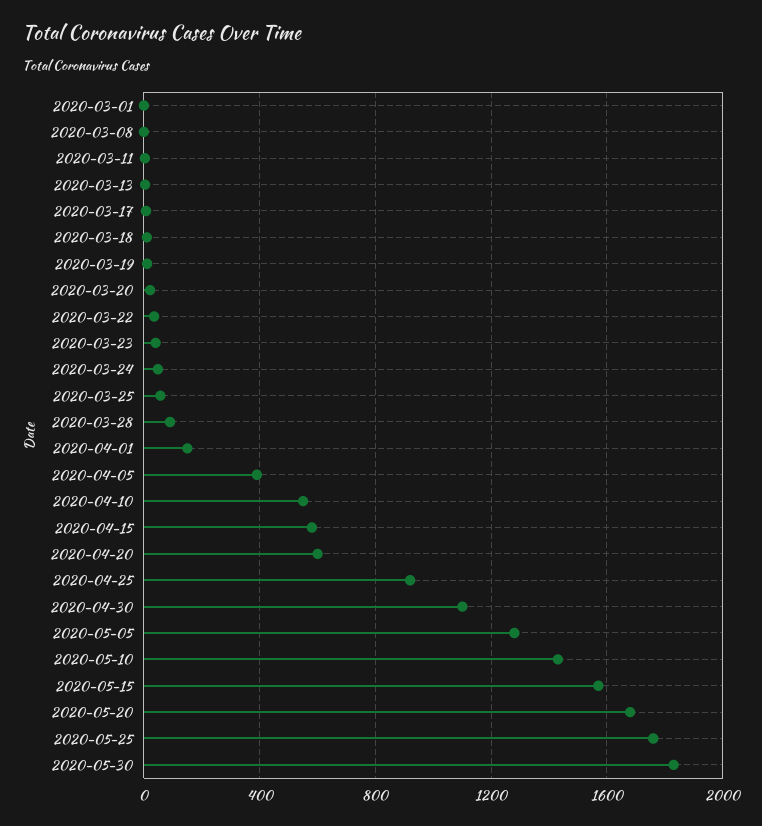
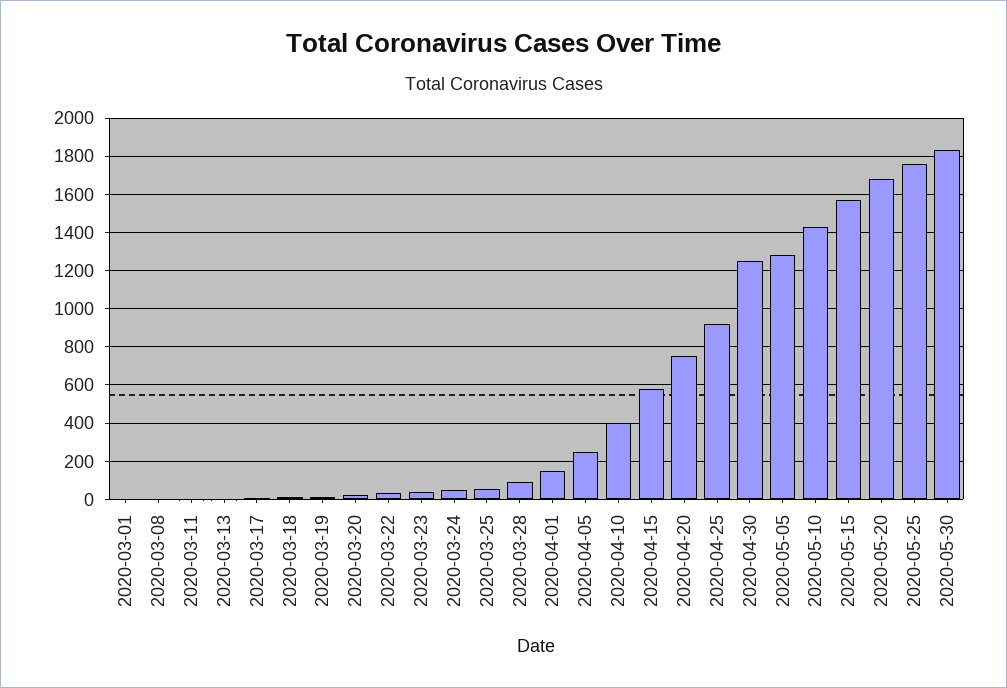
  {
    "2020-03-01": 0,
    "2020-03-08": 0,
    "2020-03-11": 0,
    "2020-03-13": 0,
    "2020-03-17": 0,
    "2020-03-18": 0,
    "2020-03-19": 0,
    "2020-03-20": 0,
    "2020-03-22": 50,
    "2020-03-23": 50,
    "2020-03-24": 50,
    "2020-03-25": 50,
    "2020-03-28": 100,
    "2020-04-01": 150,
-   "2020-04-05": 400,
+   "2020-04-05": 250,
-   "2020-04-10": 550,
+   "2020-04-10": 400,
    "2020-04-15": 600,
-   "2020-04-20": 600,
+   "2020-04-20": 750,
    "2020-04-25": 900,
-   "2020-04-30": 1100,
+   "2020-04-30": 1250,
    "2020-05-05": 1300,
    "2020-05-10": 1450,
    "2020-05-15": 1550,
    "2020-05-20": 1700,
    "2020-05-25": 1750,
    "2020-05-30": 1850
  }

